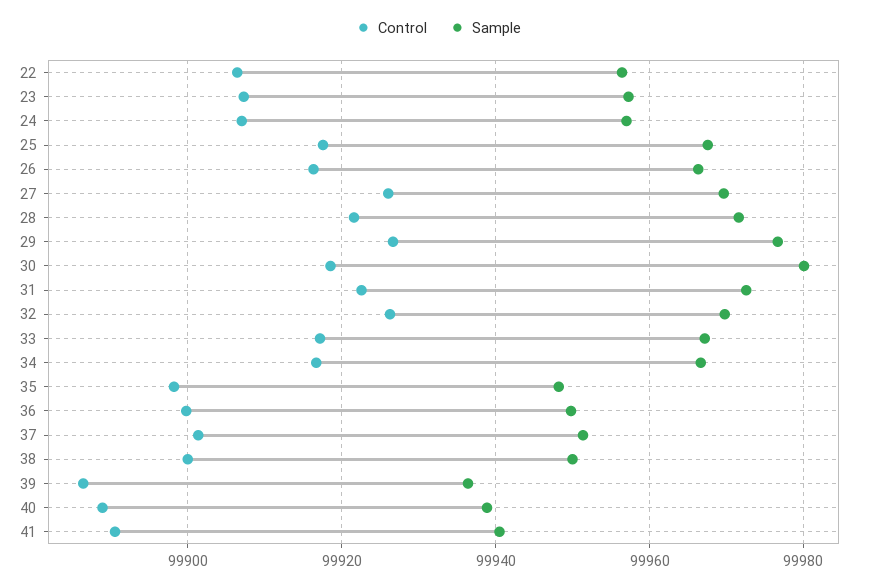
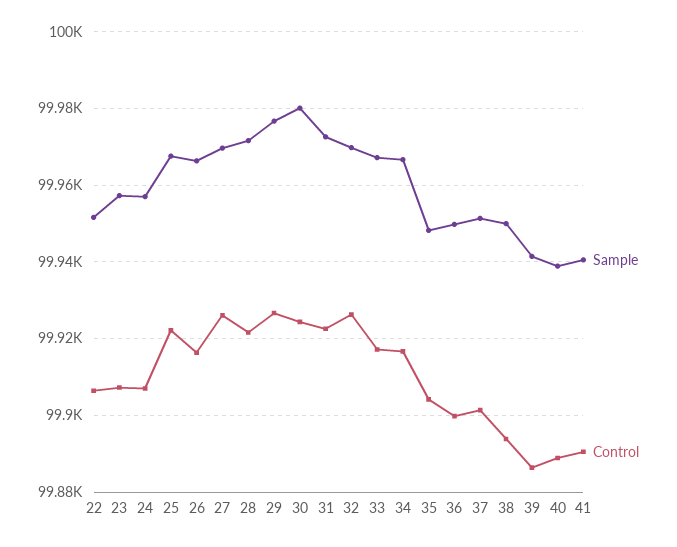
  {
    "Control": {
      "22": 99906,
      "23": 99908,
      "24": 99908,
-     "25": 99918,
+     "25": 99922,
      "26": 99916,
      "27": 99926,
      "28": 99922,
      "29": 99926,
-     "30": 99918,
+     "30": 99924,
      "31": 99922,
      "32": 99926,
      "33": 99918,
      "34": 99916,
-     "35": 99898,
+     "35": 99904,
      "36": 99900,
      "37": 99902,
-     "38": 99900,
+     "38": 99894,
      "39": 99886,
      "40": 99888,
      "41": 99890
    },
    "Sample": {
-     "22": 99956,
+     "22": 99952,
      "23": 99958,
      "24": 99958,
      "25": 99968,
      "26": 99966,
      "27": 99970,
      "28": 99972,
      "29": 99976,
      "30": 99980,
      "31": 99972,
      "32": 99970,
      "33": 99968,
      "34": 99966,
      "35": 99948,
      "36": 99950,
      "37": 99952,
      "38": 99950,
-     "39": 99936,
+     "39": 99942,
      "40": 99938,
      "41": 99940
    }
  }

